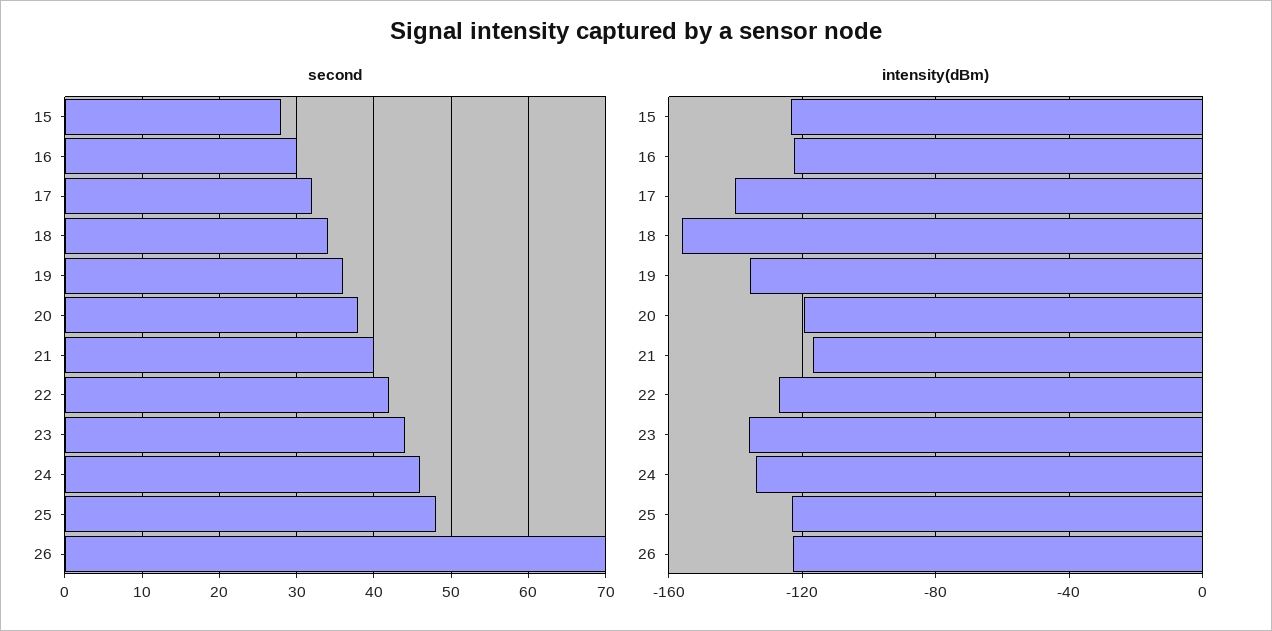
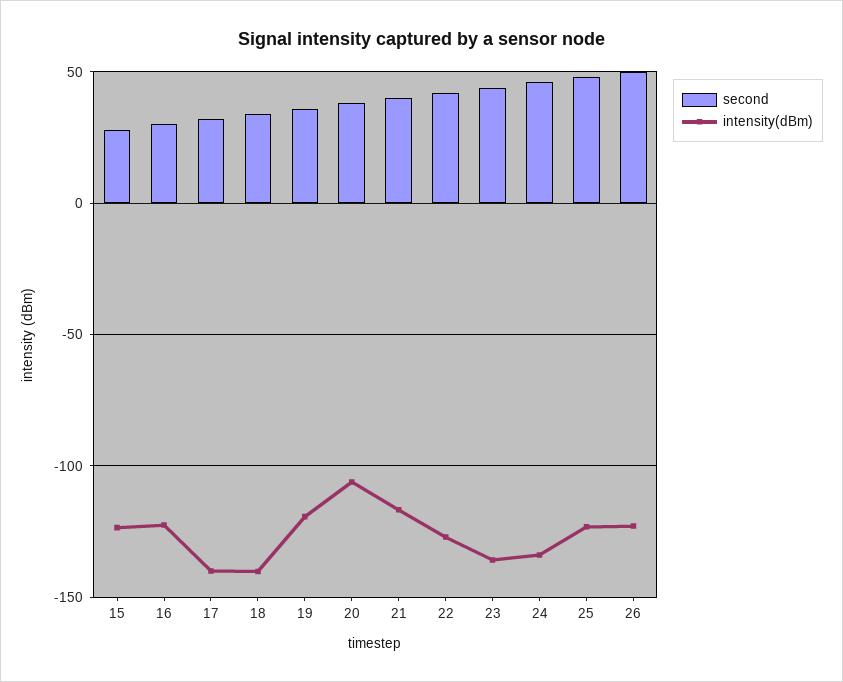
  {
    "second": {
      "15": 28,
      "16": 30,
      "17": 32,
      "18": 34,
      "19": 36,
      "20": 38,
      "21": 40,
      "22": 42,
      "23": 44,
      "24": 46,
      "25": 48,
-     "26": 70
+     "26": 50
    },
    "intensity(dBm)": {
      "15": -125,
      "16": -125,
      "17": -140,
-     "18": -155,
+     "18": -140,
-     "19": -135,
+     "19": -120,
-     "20": -120,
+     "20": -105,
      "21": -115,
      "22": -125,
      "23": -135,
      "24": -135,
      "25": -125,
      "26": -125
    }
  }

